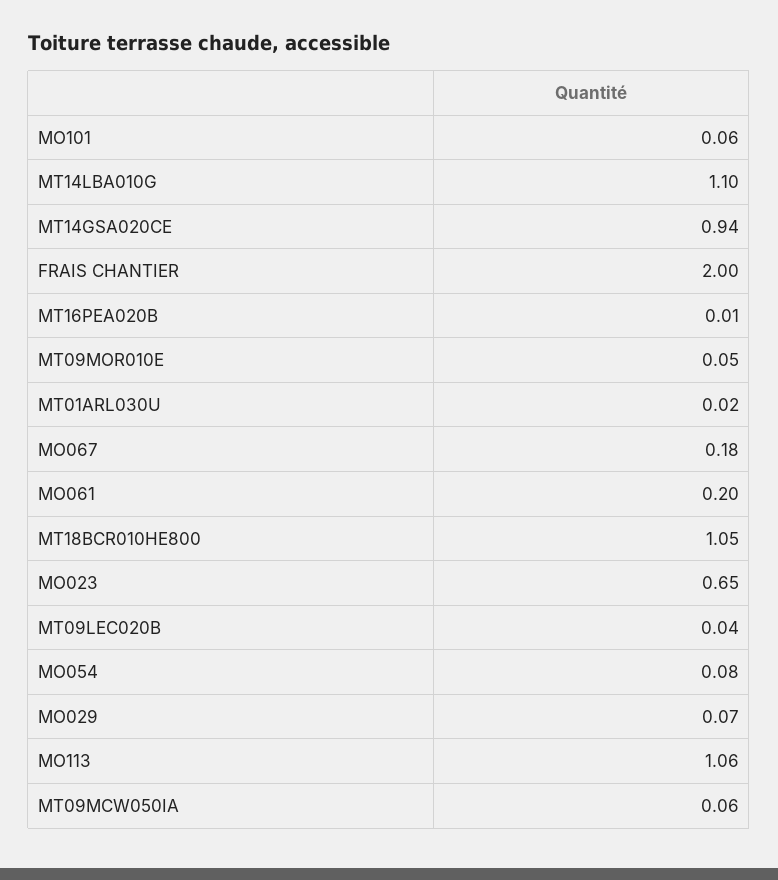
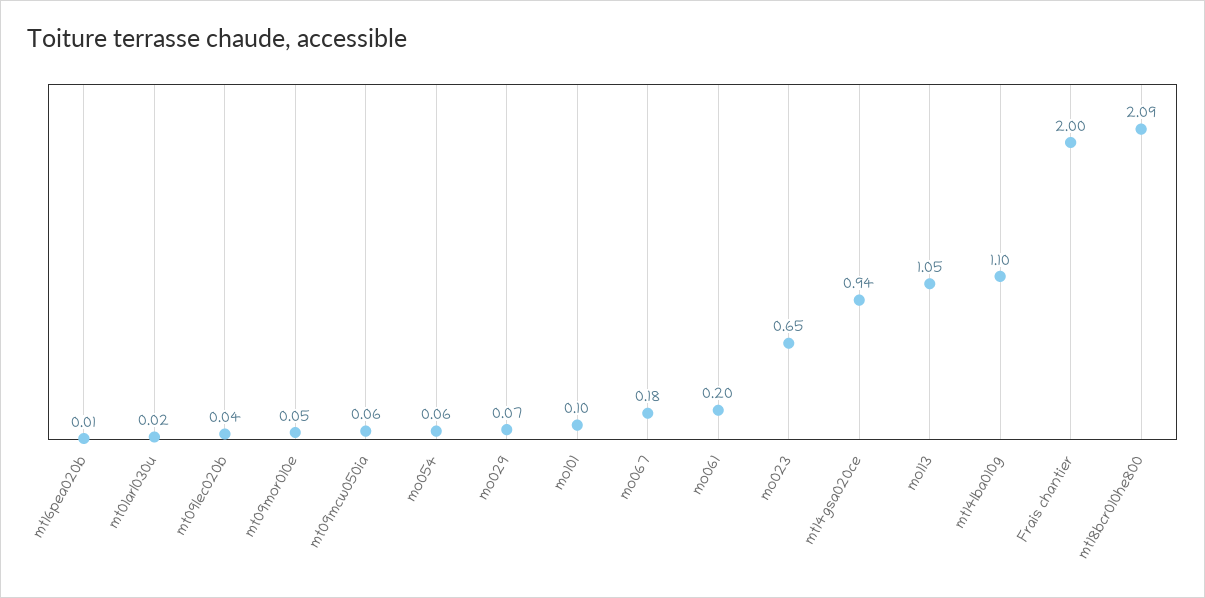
  {
-   "MO101": 0.06,
+   "MO101": 0.1,
    "MT14LBA010G": 1.1,
    "MT14GSA020CE": 0.94,
    "FRAIS CHANTIER": 2,
    "MT16PEA020B": 0.01,
    "MT09MOR010E": 0.05,
    "MT01ARL030U": 0.02,
    "MO067": 0.18,
    "MO061": 0.2,
-   "MT18BCR010HE800": 1.05,
+   "MT18BCR010HE800": 2.09,
    "MO023": 0.65,
    "MT09LEC020B": 0.04,
-   "MO054": 0.08,
+   "MO054": 0.06,
    "MO029": 0.07,
-   "MO113": 1.06,
+   "MO113": 1.05,
    "MT09MCW050IA": 0.06
  }

